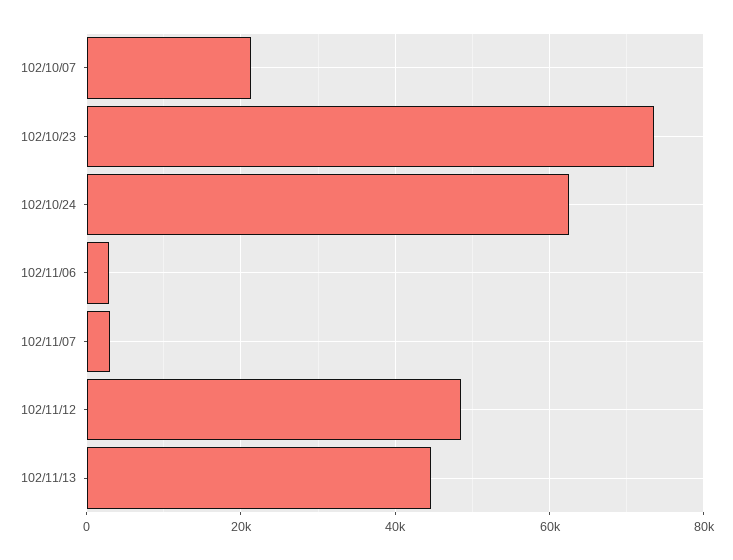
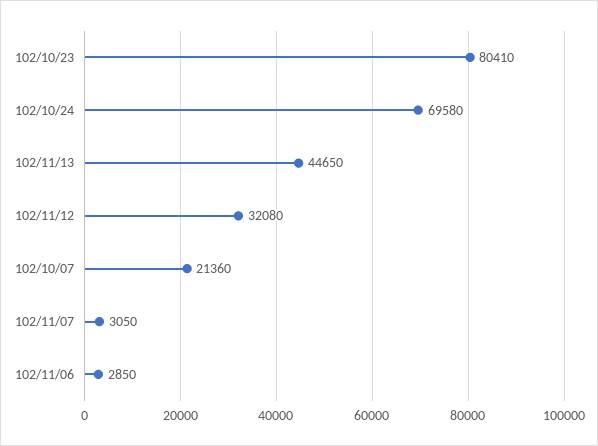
  {
    "102/10/07": 21360,
-   "102/10/23": 74000,
+   "102/10/23": 80410,
-   "102/10/24": 62000,
+   "102/10/24": 69580,
    "102/11/06": 2850,
    "102/11/07": 3050,
-   "102/11/12": 48000,
+   "102/11/12": 32080,
    "102/11/13": 44650
  }

